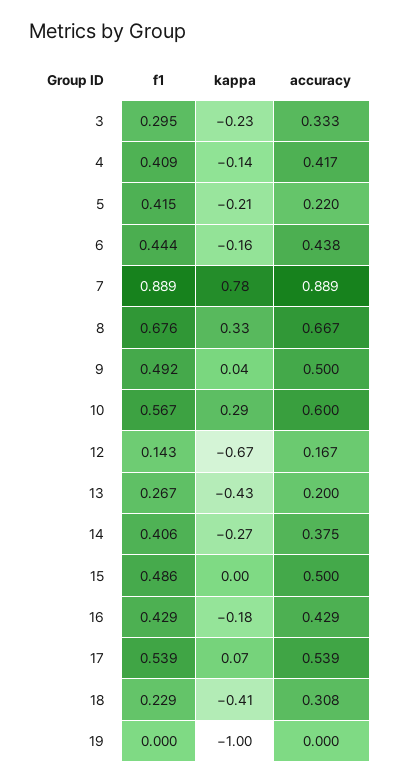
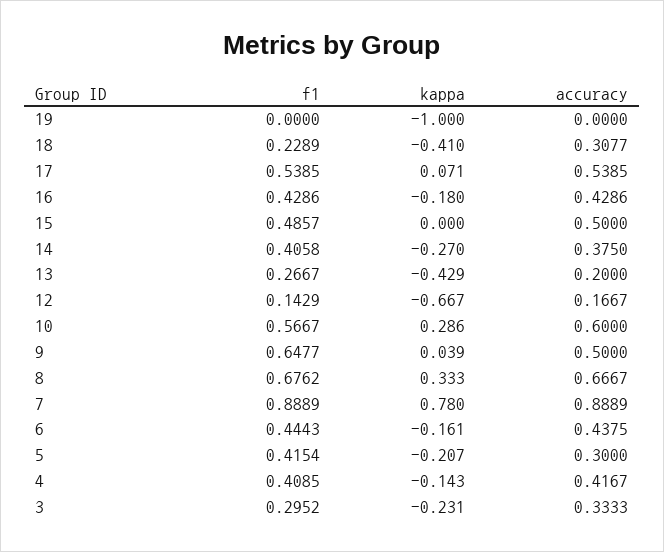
  {
    "f1": {
      "3": 0.2952,
      "4": 0.4085,
      "5": 0.4154,
      "6": 0.4443,
      "7": 0.8889,
      "8": 0.6762,
-     "9": 0.492,
+     "9": 0.6477,
      "10": 0.5667,
      "12": 0.1429,
      "13": 0.2667,
      "14": 0.4058,
      "15": 0.4857,
      "16": 0.4286,
      "17": 0.5385,
      "18": 0.2289,
      "19": 0
    },
    "kappa": {
      "3": -0.231,
      "4": -0.143,
      "5": -0.207,
      "6": -0.161,
      "7": 0.78,
      "8": 0.333,
      "9": 0.039,
      "10": 0.286,
      "12": -0.667,
      "13": -0.429,
      "14": -0.27,
      "15": 0,
      "16": -0.18,
      "17": 0.071,
      "18": -0.41,
      "19": -1
    },
    "accuracy": {
      "3": 0.3333,
      "4": 0.4167,
-     "5": 0.22,
+     "5": 0.3,
      "6": 0.4375,
      "7": 0.8889,
      "8": 0.6667,
      "9": 0.5,
      "10": 0.6,
      "12": 0.1667,
      "13": 0.2,
      "14": 0.375,
      "15": 0.5,
      "16": 0.4286,
      "17": 0.5385,
      "18": 0.3077,
      "19": 0
    }
  }

